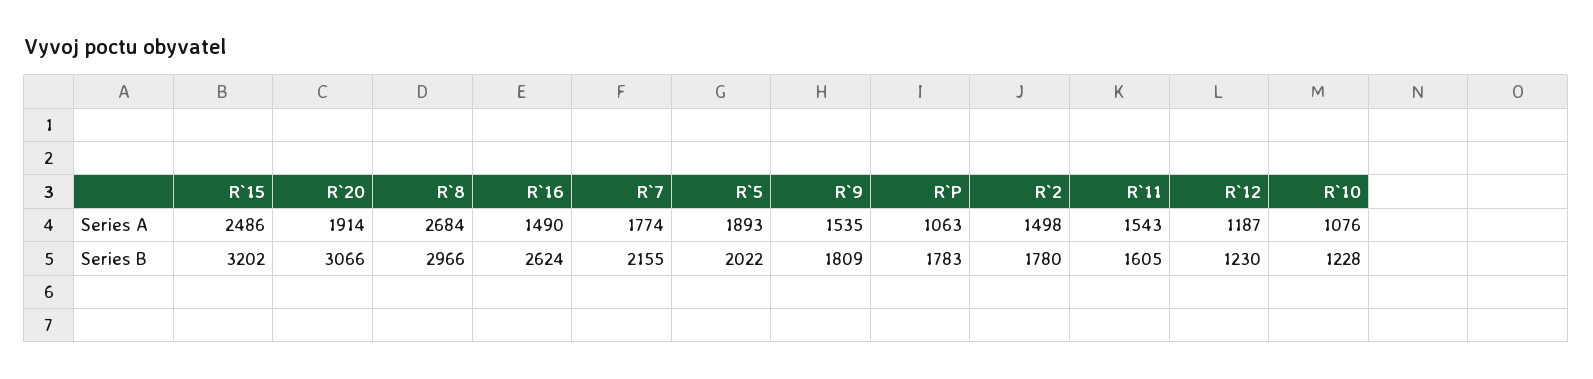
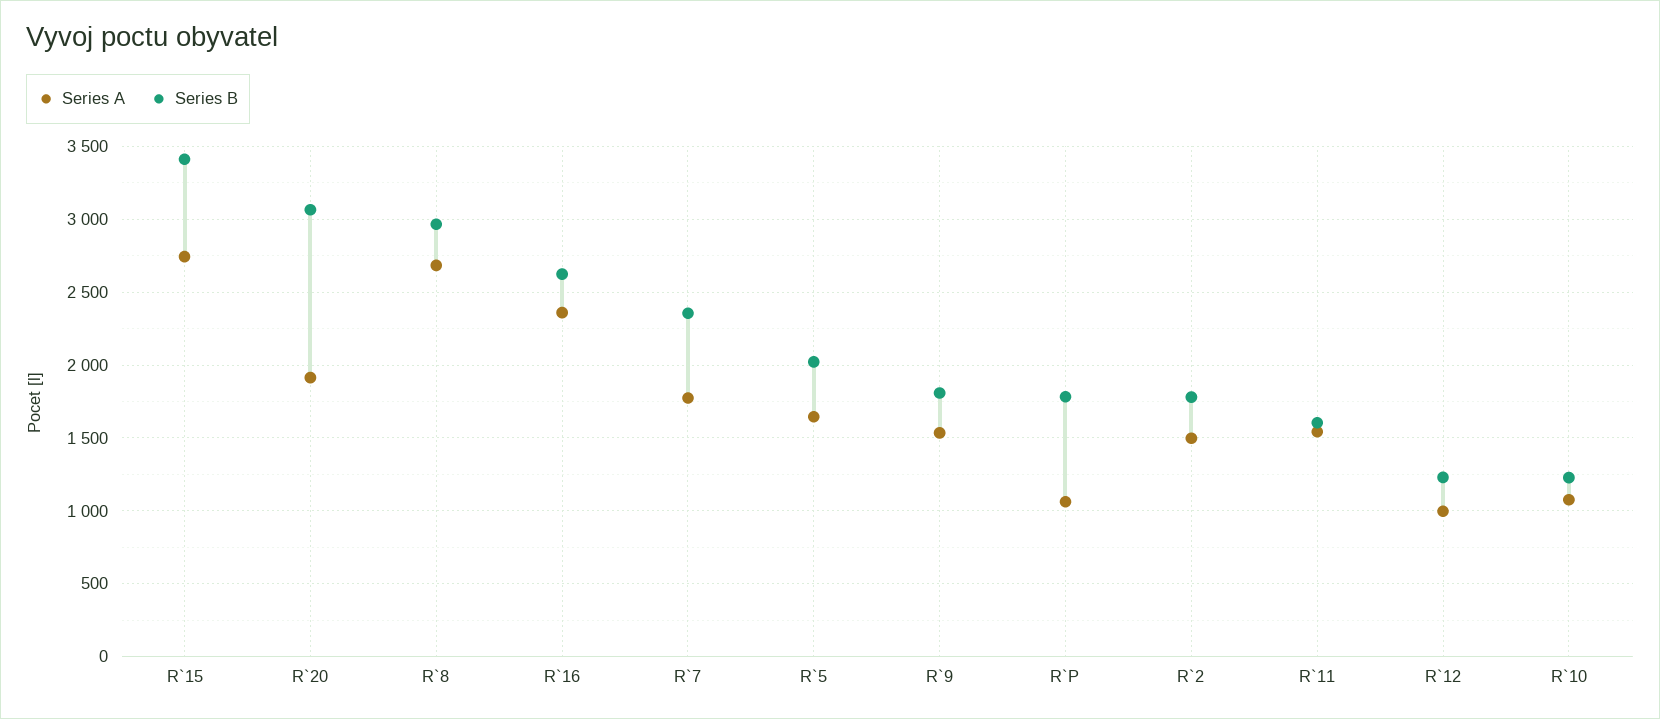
  {
    "Series A": {
-     "R`15": 2486,
+     "R`15": 2750,
      "R`20": 1914,
      "R`8": 2684,
-     "R`16": 1490,
+     "R`16": 2350,
      "R`7": 1774,
-     "R`5": 1893,
+     "R`5": 1650,
      "R`9": 1535,
      "R`P": 1063,
      "R`2": 1498,
      "R`11": 1543,
-     "R`12": 1187,
+     "R`12": 1000,
      "R`10": 1076
    },
    "Series B": {
-     "R`15": 3202,
+     "R`15": 3400,
      "R`20": 3066,
      "R`8": 2966,
      "R`16": 2624,
-     "R`7": 2155,
+     "R`7": 2350,
      "R`5": 2022,
      "R`9": 1809,
      "R`P": 1783,
      "R`2": 1780,
      "R`11": 1605,
      "R`12": 1230,
      "R`10": 1228
    }
  }

